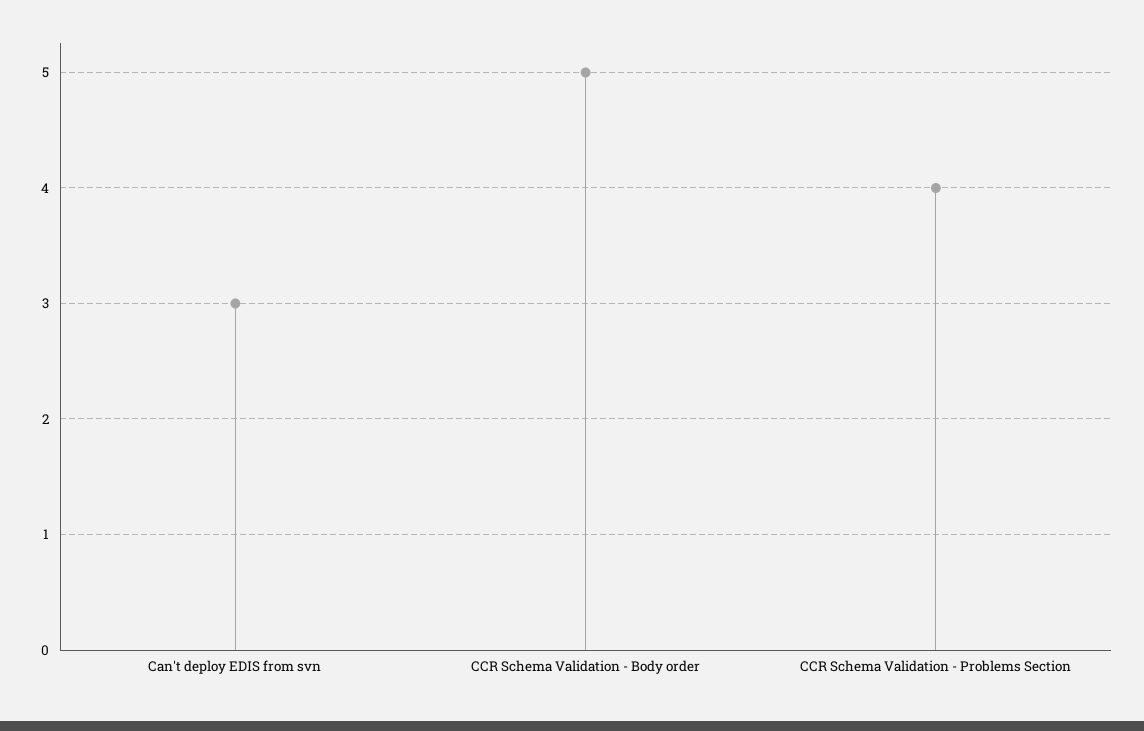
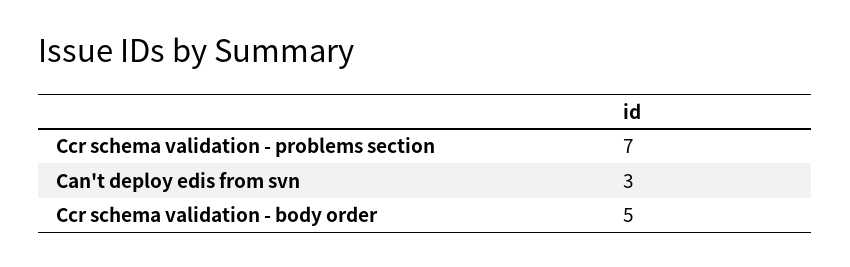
  {
    "Can't deploy EDIS from svn": 3,
    "CCR Schema Validation - Body order": 5,
-   "CCR Schema Validation - Problems Section": 4
+   "CCR Schema Validation - Problems Section": 7
  }

